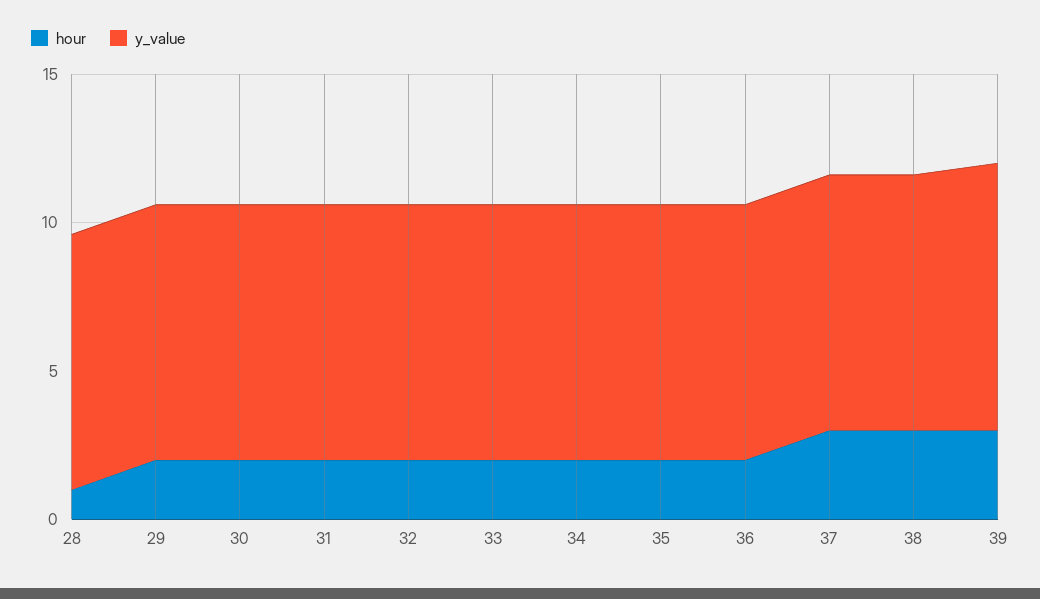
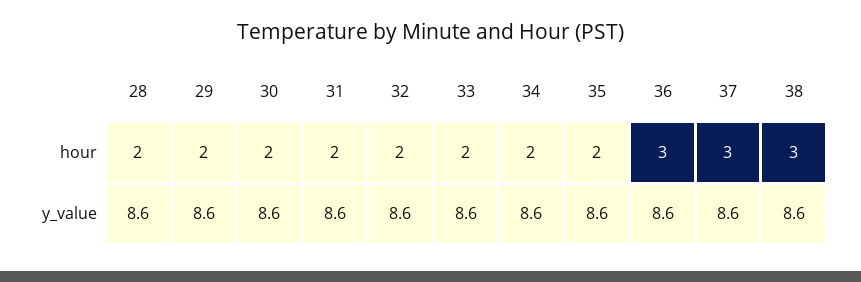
  {
    "hour": {
-     "28": 1,
+     "28": 2,
      "29": 2,
      "30": 2,
      "31": 2,
      "32": 2,
      "33": 2,
      "34": 2,
      "35": 2,
-     "36": 2,
+     "36": 3,
      "37": 3,
-     "38": 3,
+     "38": 3
-     "39": 3
    },
    "y_value": {
      "28": 8.6,
      "29": 8.6,
      "30": 8.6,
      "31": 8.6,
      "32": 8.6,
      "33": 8.6,
      "34": 8.6,
      "35": 8.6,
      "36": 8.6,
      "37": 8.6,
-     "38": 8.6,
+     "38": 8.6
-     "39": 9
    }
  }

